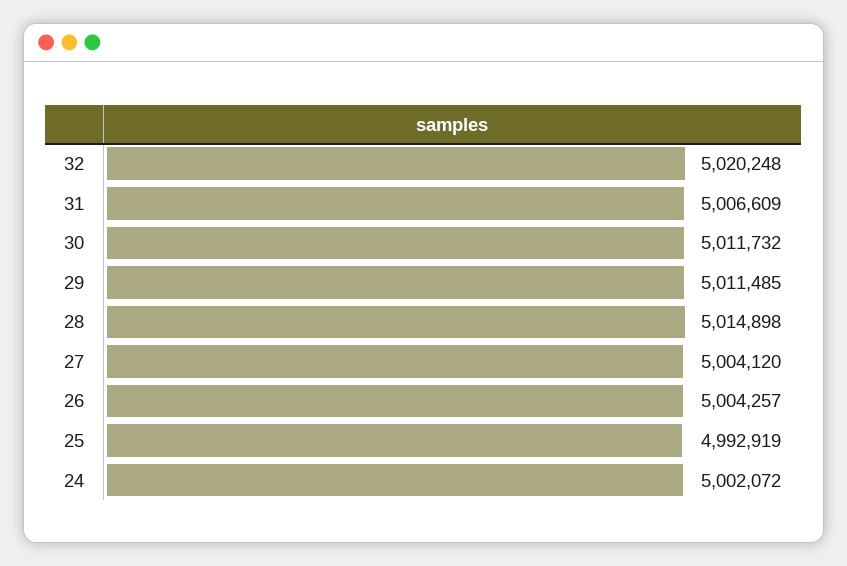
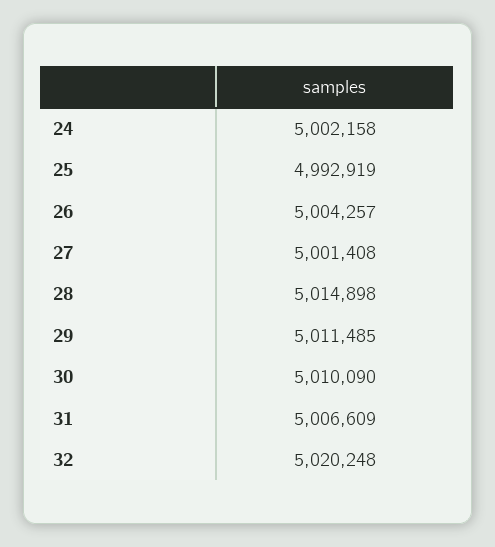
  {
    "32": 5020248,
    "31": 5006609,
-   "30": 5011732,
+   "30": 5010090,
    "29": 5011485,
    "28": 5014898,
-   "27": 5004120,
+   "27": 5001408,
    "26": 5004257,
    "25": 4992919,
-   "24": 5002072
+   "24": 5002158
  }

